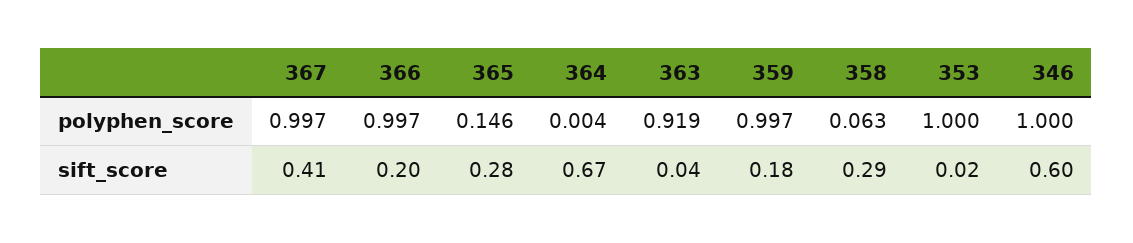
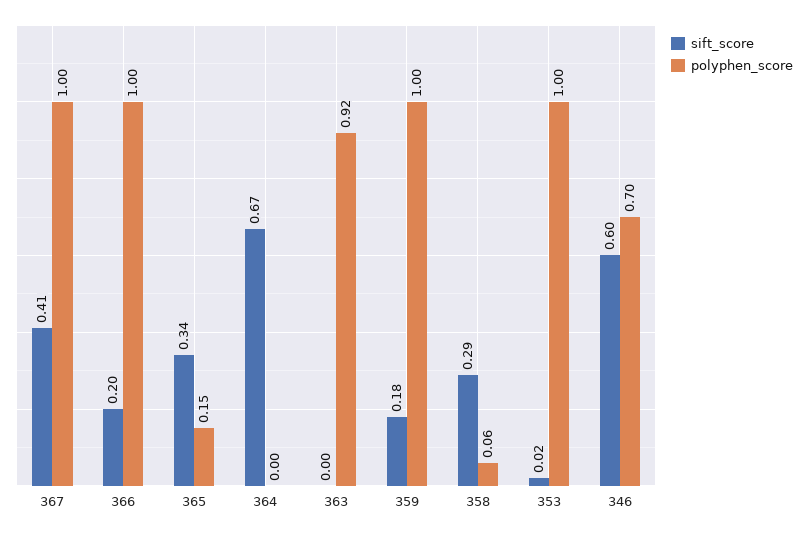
  {
    "polyphen_score": {
      "367": 0.997,
      "366": 0.997,
      "365": 0.146,
      "364": 0.004,
      "363": 0.919,
      "359": 0.997,
      "358": 0.063,
      "353": 1,
-     "346": 1
+     "346": 0.7
    },
    "sift_score": {
      "367": 0.41,
      "366": 0.2,
-     "365": 0.28,
+     "365": 0.34,
      "364": 0.67,
-     "363": 0.04,
+     "363": 0,
      "359": 0.18,
      "358": 0.29,
      "353": 0.02,
      "346": 0.6
    }
  }

